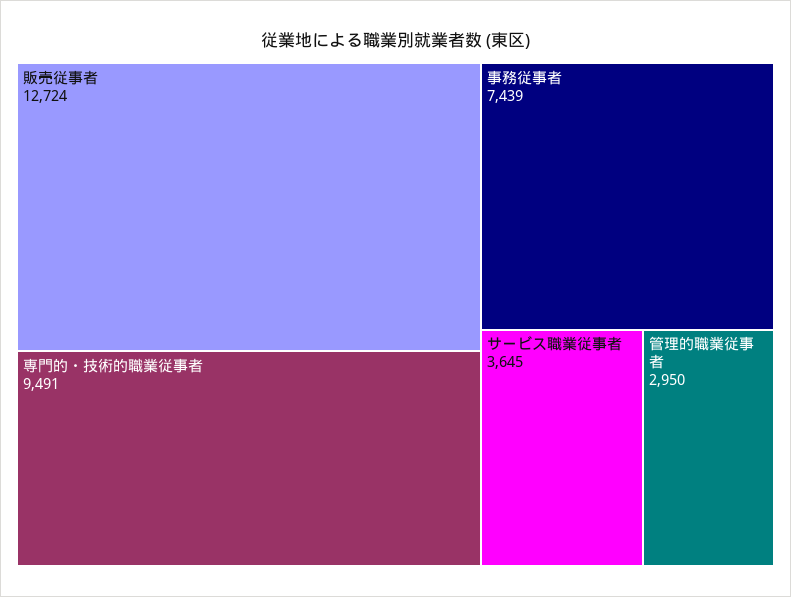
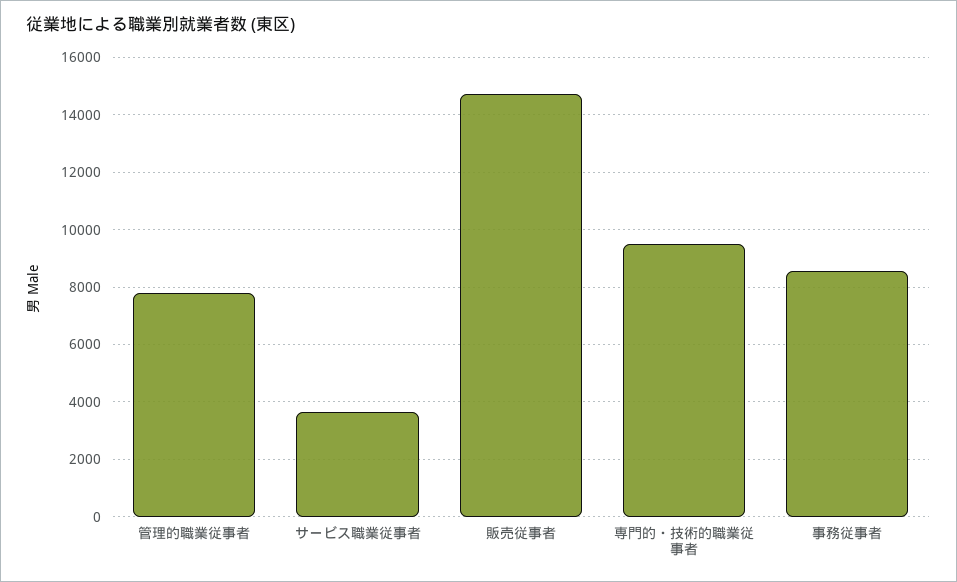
  {
-   "販売従事者": 12724,
+   "販売従事者": 14750,
    "専門的・技術的職業従事者": 9491,
-   "事務従事者": 7439,
+   "事務従事者": 8500,
    "サービス職業従事者": 3645,
-   "管理的職業従事者": 2950
+   "管理的職業従事者": 7750
  }

